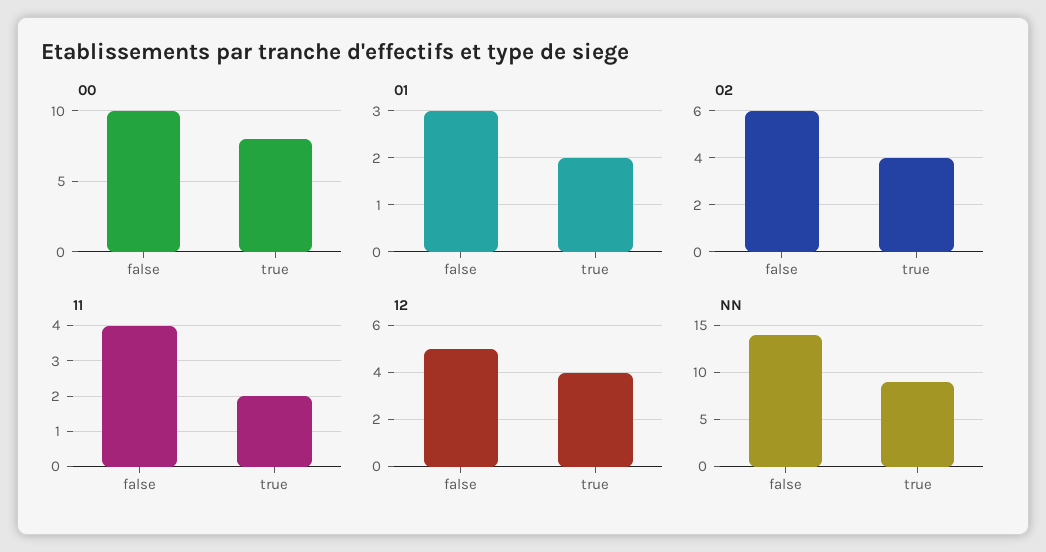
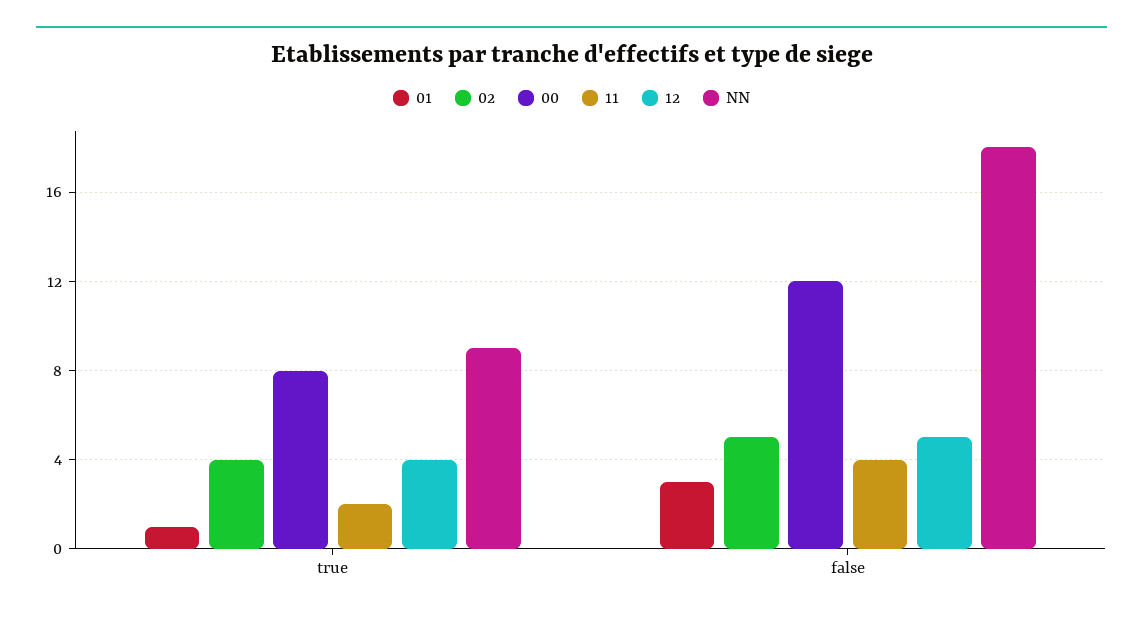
  {
    "00": {
-     "false": 10,
+     "false": 12,
      "true": 8
    },
    "01": {
      "false": 3,
-     "true": 2
+     "true": 1
    },
    "02": {
-     "false": 6,
+     "false": 5,
      "true": 4
    },
    "11": {
      "false": 4,
      "true": 2
    },
    "12": {
      "false": 5,
      "true": 4
    },
    "NN": {
-     "false": 14,
+     "false": 18,
      "true": 9
    }
  }

